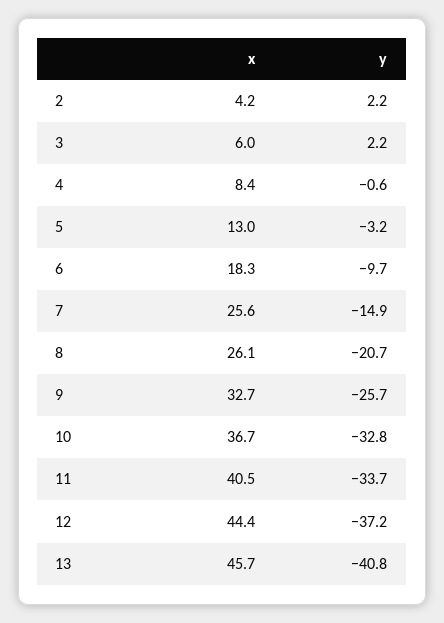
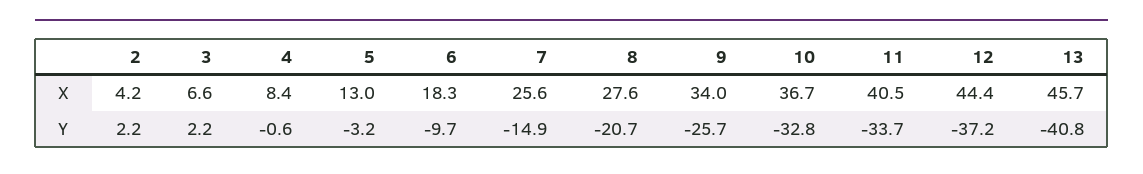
  {
    "x": {
      "2": 4.2,
-     "3": 6,
+     "3": 6.6,
      "4": 8.4,
      "5": 13,
      "6": 18.3,
      "7": 25.6,
-     "8": 26.1,
+     "8": 27.6,
-     "9": 32.7,
+     "9": 34,
      "10": 36.7,
      "11": 40.5,
      "12": 44.4,
      "13": 45.7
    },
    "y": {
      "2": 2.2,
      "3": 2.2,
      "4": -0.6,
      "5": -3.2,
      "6": -9.7,
      "7": -14.9,
      "8": -20.7,
      "9": -25.7,
      "10": -32.8,
      "11": -33.7,
      "12": -37.2,
      "13": -40.8
    }
  }

